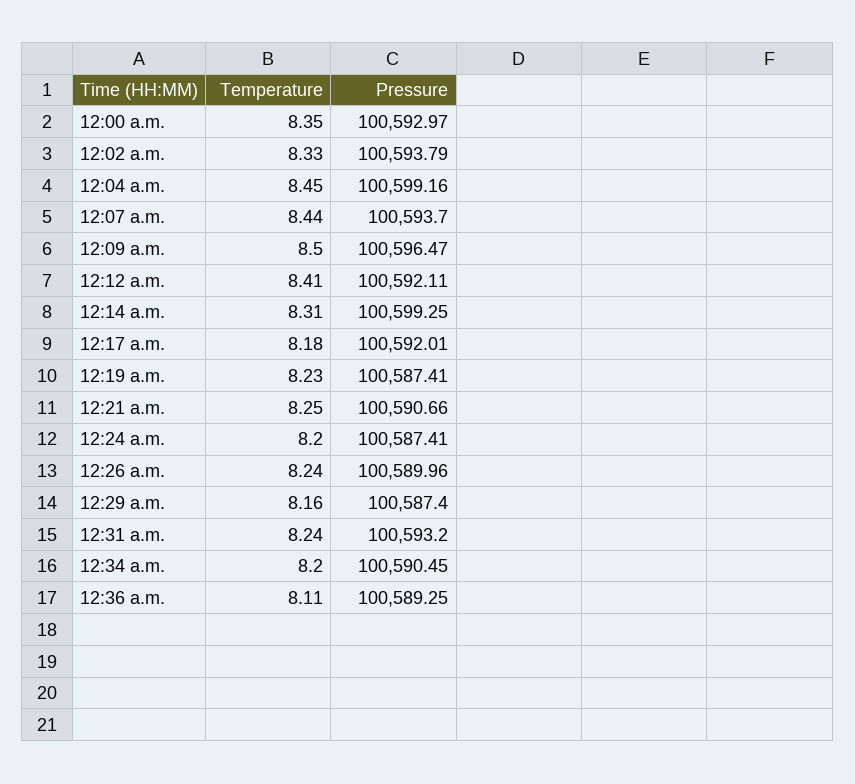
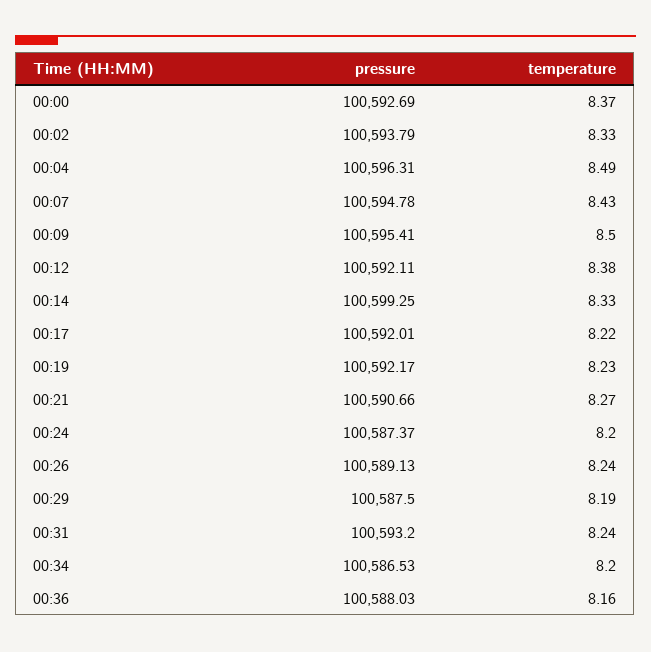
  {
    "Temperature": {
-     "12:00 a.m.": 8.35,
+     "12:00 a.m.": 8.37,
      "12:02 a.m.": 8.33,
-     "12:04 a.m.": 8.45,
+     "12:04 a.m.": 8.49,
-     "12:07 a.m.": 8.44,
+     "12:07 a.m.": 8.43,
      "12:09 a.m.": 8.5,
-     "12:12 a.m.": 8.41,
+     "12:12 a.m.": 8.38,
-     "12:14 a.m.": 8.31,
+     "12:14 a.m.": 8.33,
-     "12:17 a.m.": 8.18,
+     "12:17 a.m.": 8.22,
      "12:19 a.m.": 8.23,
-     "12:21 a.m.": 8.25,
+     "12:21 a.m.": 8.27,
      "12:24 a.m.": 8.2,
      "12:26 a.m.": 8.24,
-     "12:29 a.m.": 8.16,
+     "12:29 a.m.": 8.19,
      "12:31 a.m.": 8.24,
      "12:34 a.m.": 8.2,
-     "12:36 a.m.": 8.11
+     "12:36 a.m.": 8.16
    },
    "Pressure": {
-     "12:00 a.m.": 100592.97,
+     "12:00 a.m.": 100592.69,
      "12:02 a.m.": 100593.79,
-     "12:04 a.m.": 100599.16,
+     "12:04 a.m.": 100596.31,
-     "12:07 a.m.": 100593.7,
+     "12:07 a.m.": 100594.78,
-     "12:09 a.m.": 100596.47,
+     "12:09 a.m.": 100595.41,
      "12:12 a.m.": 100592.11,
      "12:14 a.m.": 100599.25,
      "12:17 a.m.": 100592.01,
-     "12:19 a.m.": 100587.41,
+     "12:19 a.m.": 100592.17,
      "12:21 a.m.": 100590.66,
-     "12:24 a.m.": 100587.41,
+     "12:24 a.m.": 100587.37,
-     "12:26 a.m.": 100589.96,
+     "12:26 a.m.": 100589.13,
-     "12:29 a.m.": 100587.4,
+     "12:29 a.m.": 100587.5,
      "12:31 a.m.": 100593.2,
-     "12:34 a.m.": 100590.45,
+     "12:34 a.m.": 100586.53,
-     "12:36 a.m.": 100589.25
+     "12:36 a.m.": 100588.03
    }
  }

